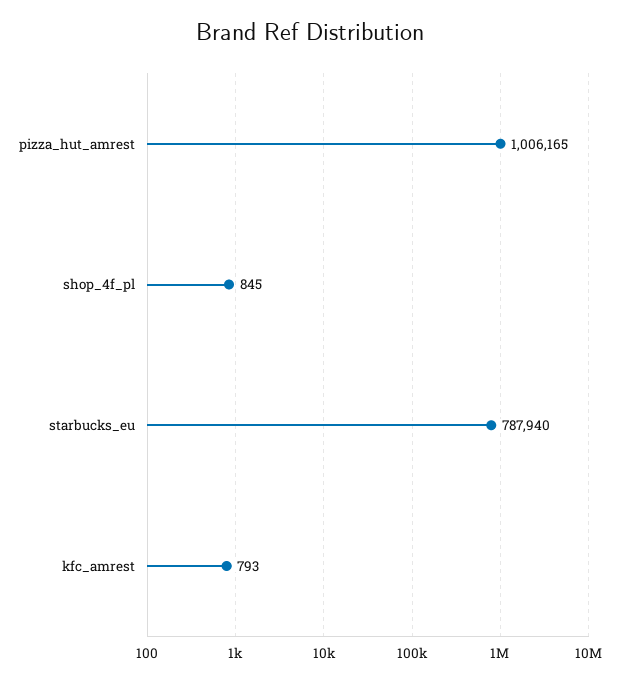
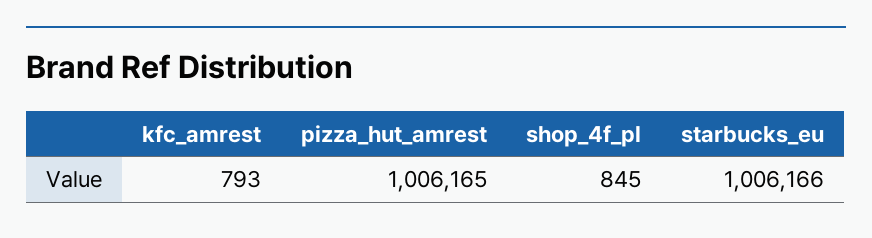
  {
    "pizza_hut_amrest": 1006165,
    "shop_4f_pl": 845,
-   "starbucks_eu": 787940,
+   "starbucks_eu": 1006166,
    "kfc_amrest": 793
  }

